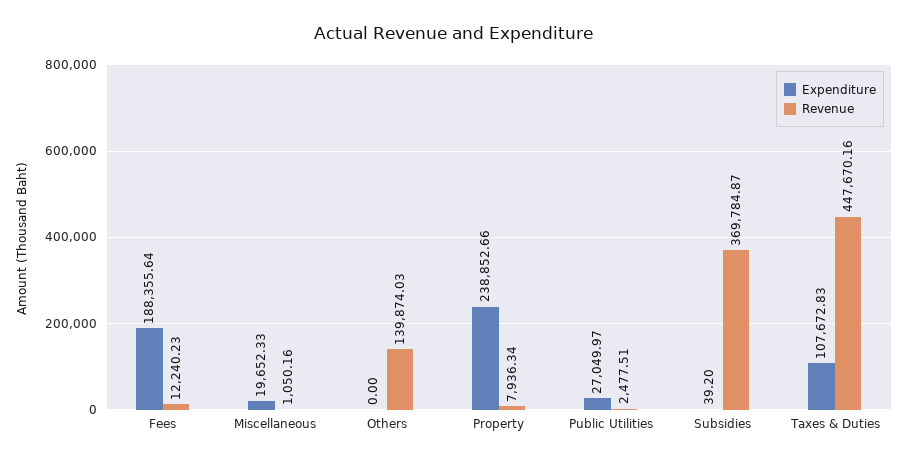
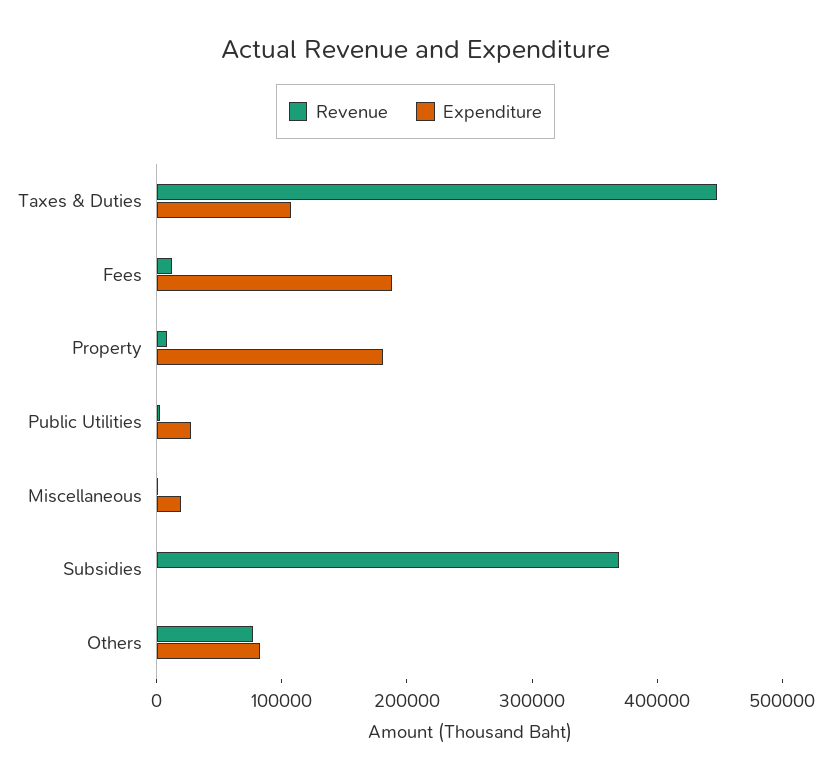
  {
    "Expenditure": {
      "Fees": 188355.64,
      "Miscellaneous": 19652.33,
-     "Others": 0,
+     "Others": 80000,
-     "Property": 238852.66,
+     "Property": 180000,
      "Public Utilities": 27049.97,
      "Subsidies": 39.2,
      "Taxes & Duties": 107672.83
    },
    "Revenue": {
      "Fees": 12240.23,
      "Miscellaneous": 1050.16,
-     "Others": 139874.03,
+     "Others": 80000,
      "Property": 7936.34,
      "Public Utilities": 2477.51,
      "Subsidies": 369784.87,
      "Taxes & Duties": 447670.16
    }
  }

